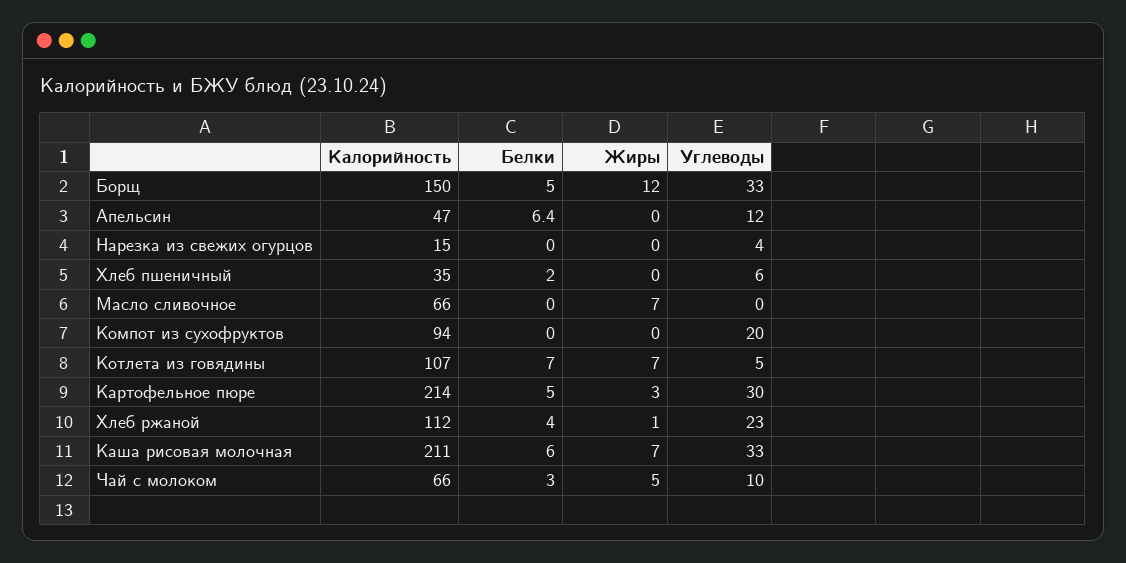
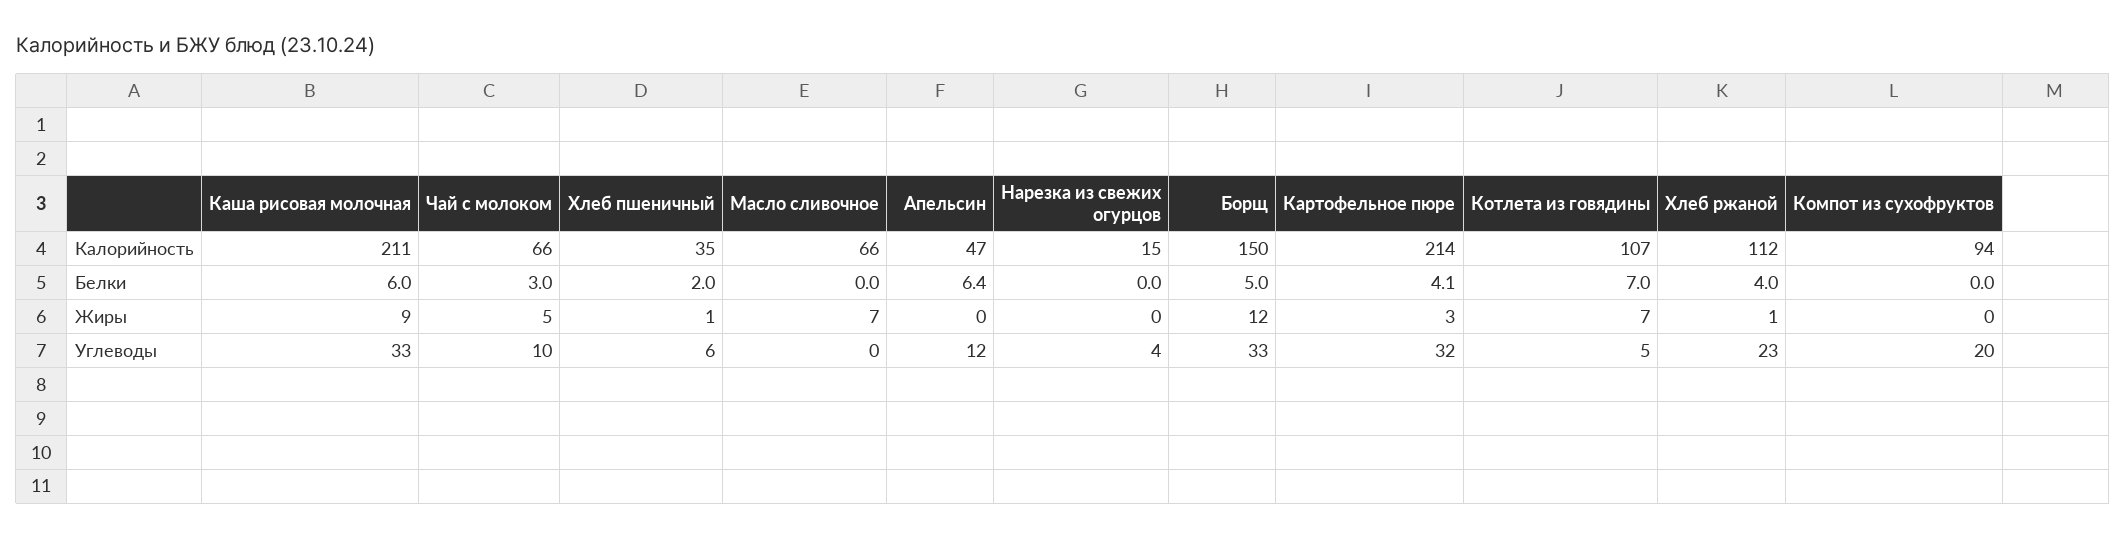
  {
    "Калорийность": {
      "Борщ": 150,
      "Апельсин": 47,
      "Нарезка из свежих огурцов": 15,
      "Хлеб пшеничный": 35,
      "Масло сливочное": 66,
      "Компот из сухофруктов": 94,
      "Котлета из говядины": 107,
      "Картофельное пюре": 214,
      "Хлеб ржаной": 112,
      "Каша рисовая молочная": 211,
      "Чай с молоком": 66
    },
    "Белки": {
      "Борщ": 5,
      "Апельсин": 6.4,
      "Нарезка из свежих огурцов": 0,
      "Хлеб пшеничный": 2,
      "Масло сливочное": 0,
      "Компот из сухофруктов": 0,
      "Котлета из говядины": 7,
-     "Картофельное пюре": 5,
+     "Картофельное пюре": 4.1,
      "Хлеб ржаной": 4,
      "Каша рисовая молочная": 6,
      "Чай с молоком": 3
    },
    "Жиры": {
      "Борщ": 12,
      "Апельсин": 0,
      "Нарезка из свежих огурцов": 0,
-     "Хлеб пшеничный": 0,
+     "Хлеб пшеничный": 1,
      "Масло сливочное": 7,
      "Компот из сухофруктов": 0,
      "Котлета из говядины": 7,
      "Картофельное пюре": 3,
      "Хлеб ржаной": 1,
-     "Каша рисовая молочная": 7,
+     "Каша рисовая молочная": 9,
      "Чай с молоком": 5
    },
    "Углеводы": {
      "Борщ": 33,
      "Апельсин": 12,
      "Нарезка из свежих огурцов": 4,
      "Хлеб пшеничный": 6,
      "Масло сливочное": 0,
      "Компот из сухофруктов": 20,
      "Котлета из говядины": 5,
-     "Картофельное пюре": 30,
+     "Картофельное пюре": 32,
      "Хлеб ржаной": 23,
      "Каша рисовая молочная": 33,
      "Чай с молоком": 10
    }
  }

